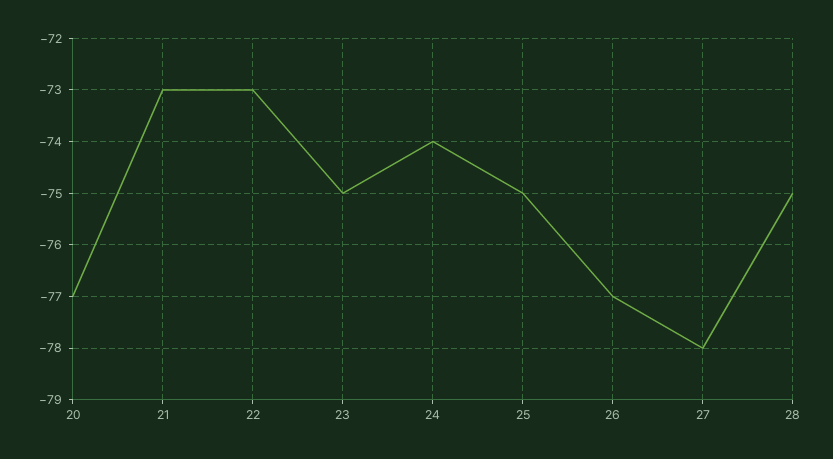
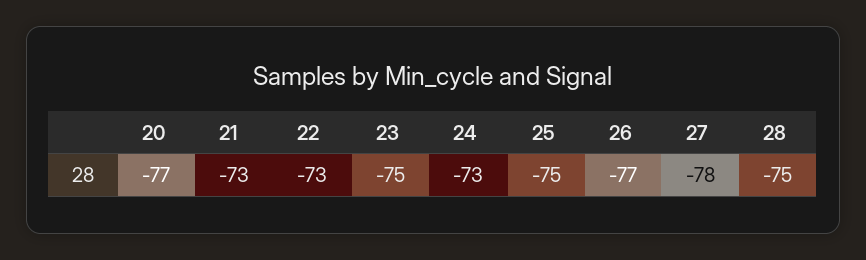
  {
    "20": -77,
    "21": -73,
    "22": -73,
    "23": -75,
-   "24": -74,
+   "24": -73,
    "25": -75,
    "26": -77,
    "27": -78,
    "28": -75
  }

